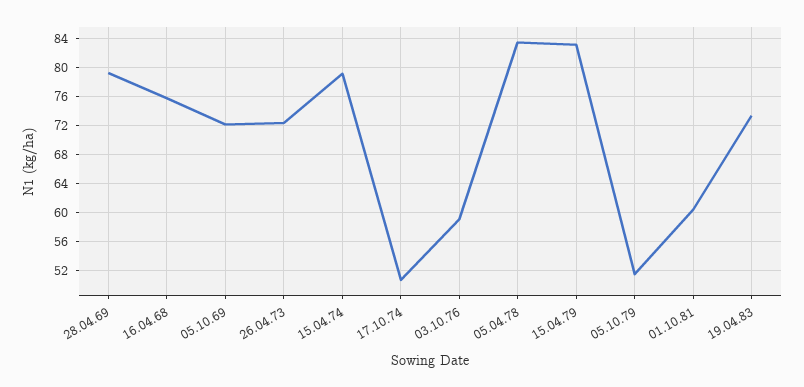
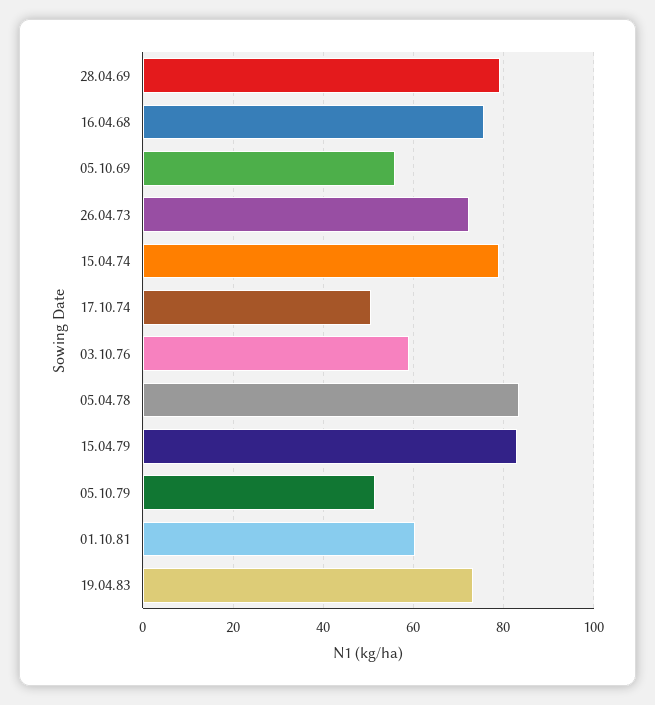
  {
    "28.04.69": 79,
    "16.04.68": 76,
-   "05.10.69": 72,
+   "05.10.69": 56,
    "26.04.73": 72,
    "15.04.74": 79,
    "17.10.74": 51,
    "03.10.76": 59,
    "05.04.78": 83,
    "15.04.79": 83,
    "05.10.79": 51,
    "01.10.81": 60,
    "19.04.83": 73
  }

